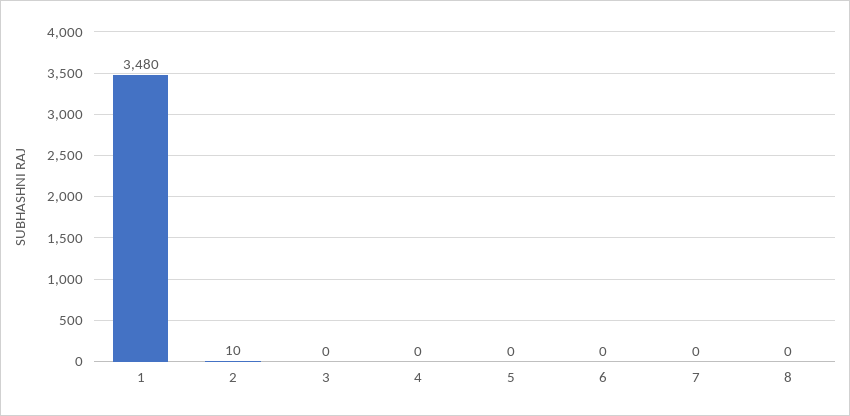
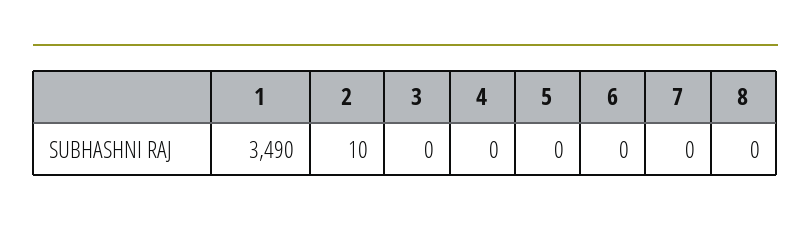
  {
-   "1": 3480,
+   "1": 3490,
    "2": 10,
    "3": 0,
    "4": 0,
    "5": 0,
    "6": 0,
    "7": 0,
    "8": 0
  }

